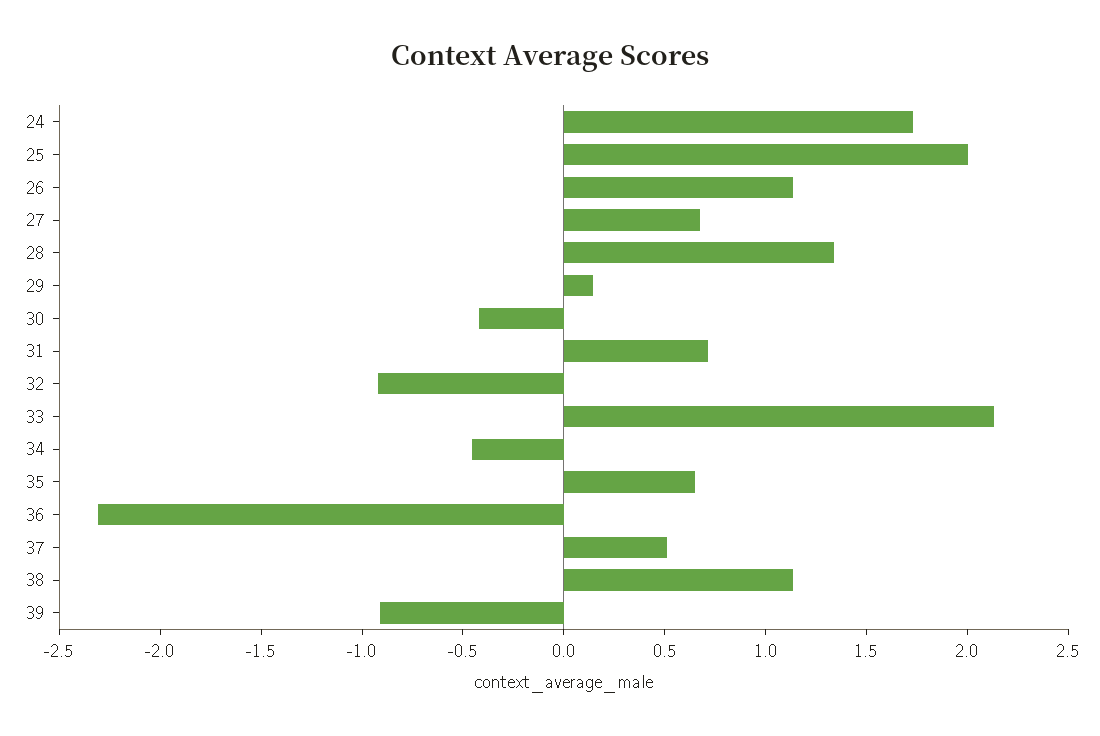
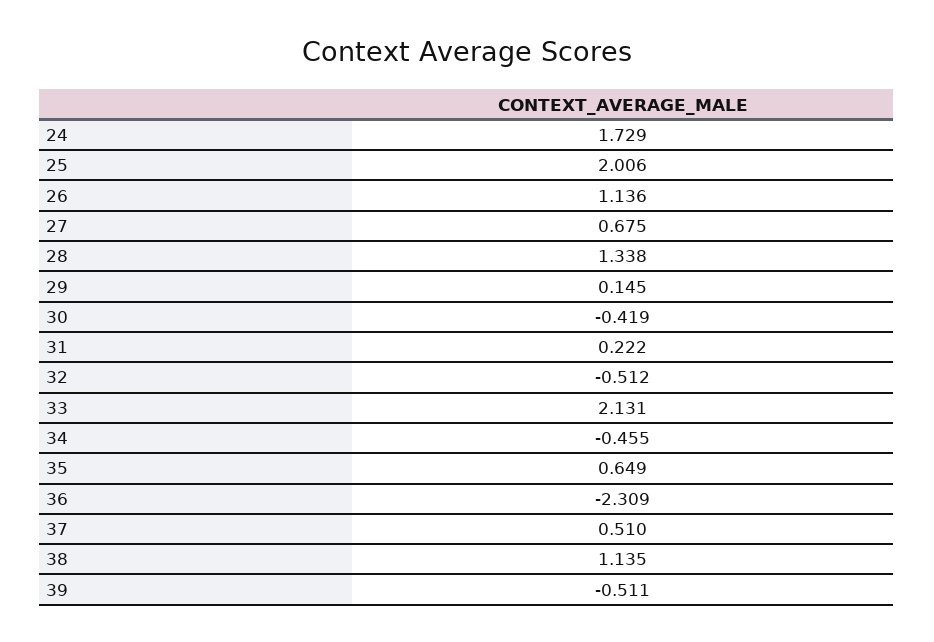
  {
    "24": 1.729,
    "25": 2.006,
    "26": 1.136,
    "27": 0.675,
    "28": 1.338,
    "29": 0.145,
    "30": -0.419,
-   "31": 0.7,
+   "31": 0.222,
-   "32": -0.9,
+   "32": -0.512,
    "33": 2.131,
    "34": -0.455,
    "35": 0.649,
    "36": -2.309,
    "37": 0.51,
    "38": 1.135,
-   "39": -0.9
+   "39": -0.511
  }

